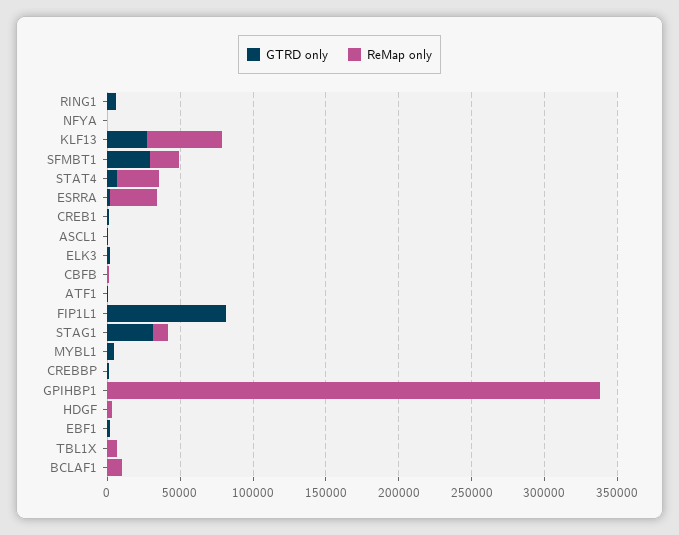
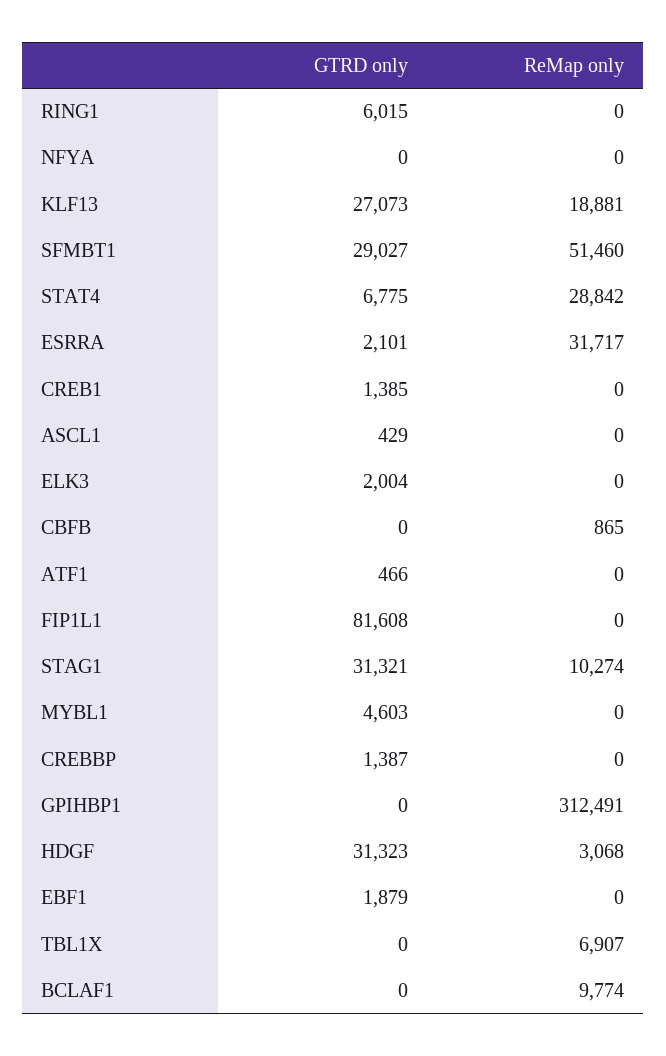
  {
    "GTRD only": {
      "RING1": 6015,
      "NFYA": 0,
      "KLF13": 27073,
      "SFMBT1": 29027,
      "STAT4": 6775,
      "ESRRA": 2101,
      "CREB1": 1385,
      "ASCL1": 429,
      "ELK3": 2004,
      "CBFB": 0,
      "ATF1": 466,
      "FIP1L1": 81608,
      "STAG1": 31321,
      "MYBL1": 4603,
      "CREBBP": 1387,
      "GPIHBP1": 0,
-     "HDGF": 0,
+     "HDGF": 31323,
      "EBF1": 1879,
      "TBL1X": 0,
      "BCLAF1": 0
    },
    "ReMap only": {
      "RING1": 0,
      "NFYA": 0,
-     "KLF13": 50000,
+     "KLF13": 18881,
-     "SFMBT1": 20000,
+     "SFMBT1": 51460,
      "STAT4": 28842,
      "ESRRA": 31717,
      "CREB1": 0,
      "ASCL1": 0,
      "ELK3": 0,
      "CBFB": 865,
      "ATF1": 0,
      "FIP1L1": 0,
      "STAG1": 10274,
      "MYBL1": 0,
      "CREBBP": 0,
-     "GPIHBP1": 340000,
+     "GPIHBP1": 312491,
      "HDGF": 3068,
      "EBF1": 0,
      "TBL1X": 6907,
      "BCLAF1": 9774
    }
  }

